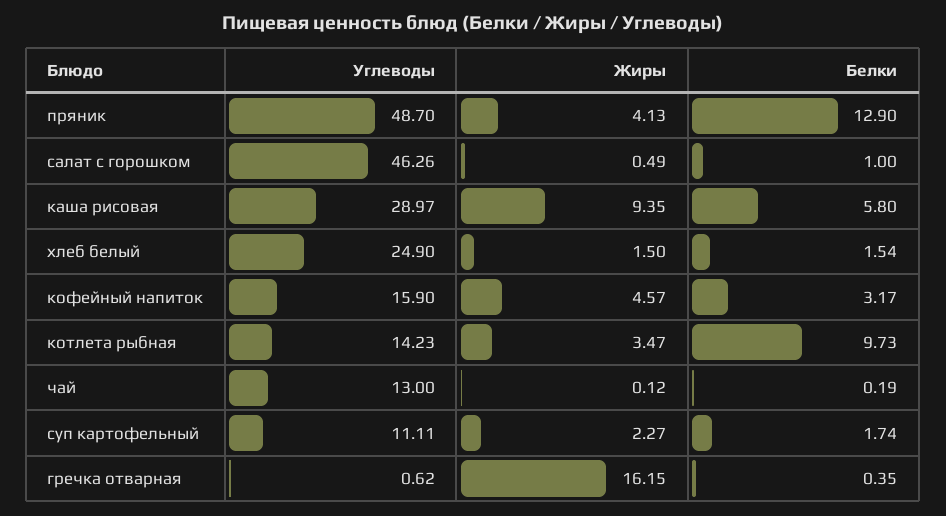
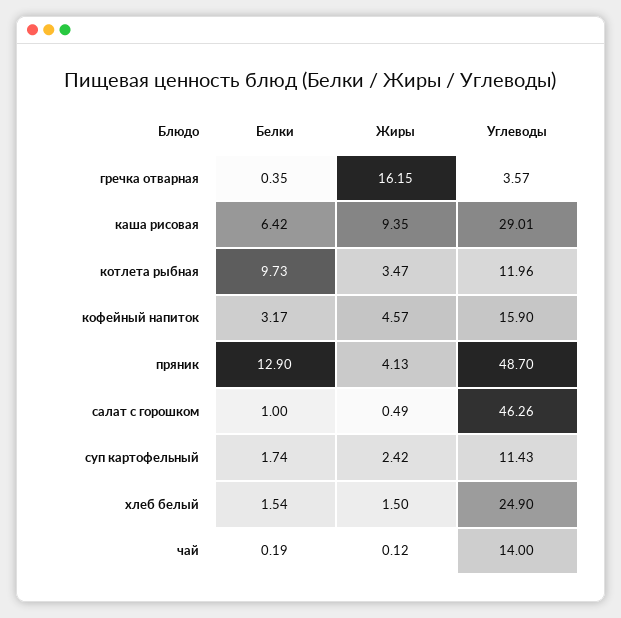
  {
    "Углеводы": {
      "пряник": 48.7,
      "салат с горошком": 46.26,
-     "каша рисовая": 28.97,
+     "каша рисовая": 29.01,
      "хлеб белый": 24.9,
      "кофейный напиток": 15.9,
-     "котлета рыбная": 14.23,
+     "котлета рыбная": 11.96,
-     "чай": 13,
+     "чай": 14,
-     "суп картофельный": 11.11,
+     "суп картофельный": 11.43,
-     "гречка отварная": 0.62
+     "гречка отварная": 3.57
    },
    "Жиры": {
      "пряник": 4.13,
      "салат с горошком": 0.49,
      "каша рисовая": 9.35,
      "хлеб белый": 1.5,
      "кофейный напиток": 4.57,
      "котлета рыбная": 3.47,
      "чай": 0.12,
-     "суп картофельный": 2.27,
+     "суп картофельный": 2.42,
      "гречка отварная": 16.15
    },
    "Белки": {
      "пряник": 12.9,
      "салат с горошком": 1,
-     "каша рисовая": 5.8,
+     "каша рисовая": 6.42,
      "хлеб белый": 1.54,
      "кофейный напиток": 3.17,
      "котлета рыбная": 9.73,
      "чай": 0.19,
      "суп картофельный": 1.74,
      "гречка отварная": 0.35
    }
  }

